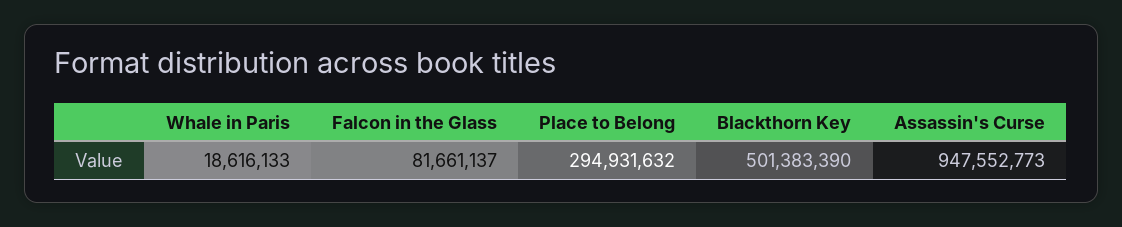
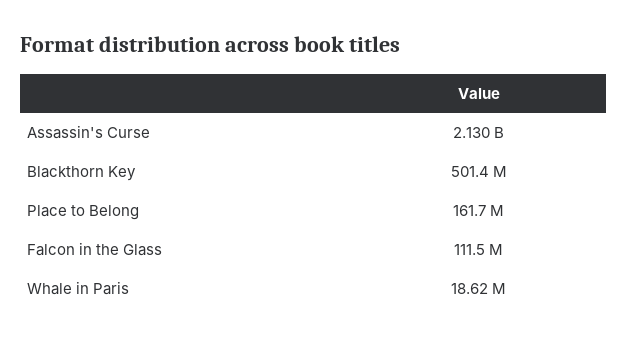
  {
    "Whale in Paris": 18616133,
-   "Falcon in the Glass": 81661137,
+   "Falcon in the Glass": 111500000,
-   "Place to Belong": 294931632,
+   "Place to Belong": 161700000,
    "Blackthorn Key": 501383390,
-   "Assassin's Curse": 947552773
+   "Assassin's Curse": 2130000000
  }

